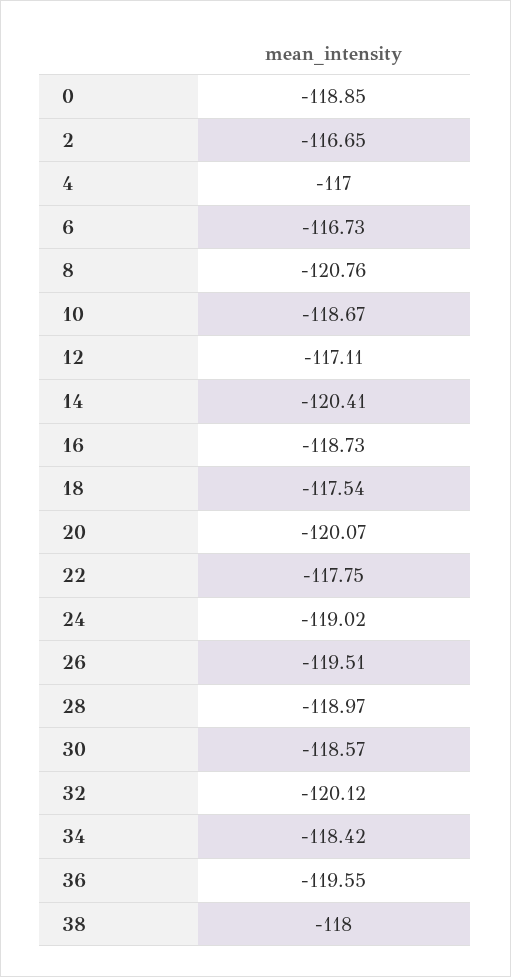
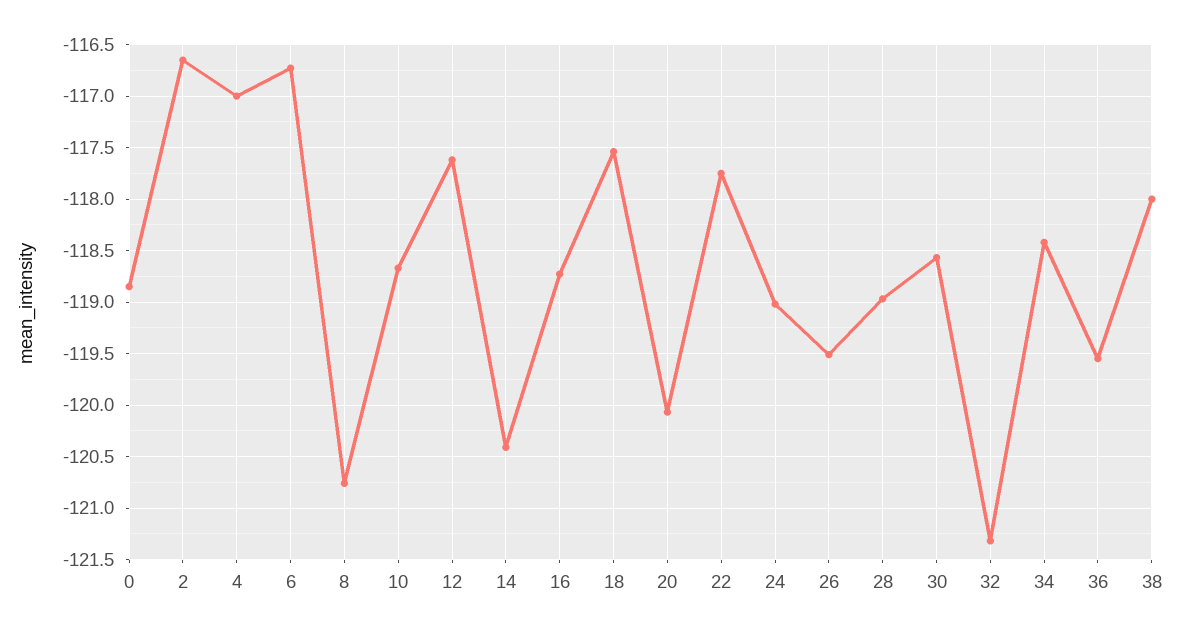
  {
    "0": -118.85,
    "2": -116.65,
    "4": -117,
    "6": -116.73,
    "8": -120.76,
    "10": -118.67,
-   "12": -117.11,
+   "12": -117.6,
    "14": -120.41,
    "16": -118.73,
    "18": -117.54,
    "20": -120.07,
    "22": -117.75,
    "24": -119.02,
    "26": -119.51,
    "28": -118.97,
    "30": -118.57,
-   "32": -120.12,
+   "32": -121.3,
    "34": -118.42,
    "36": -119.55,
    "38": -118
  }

